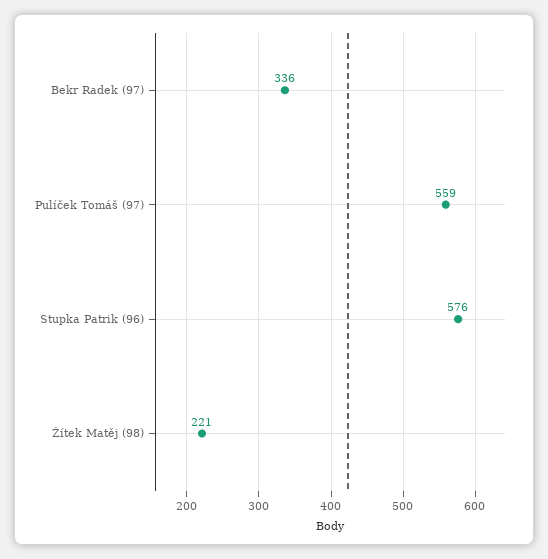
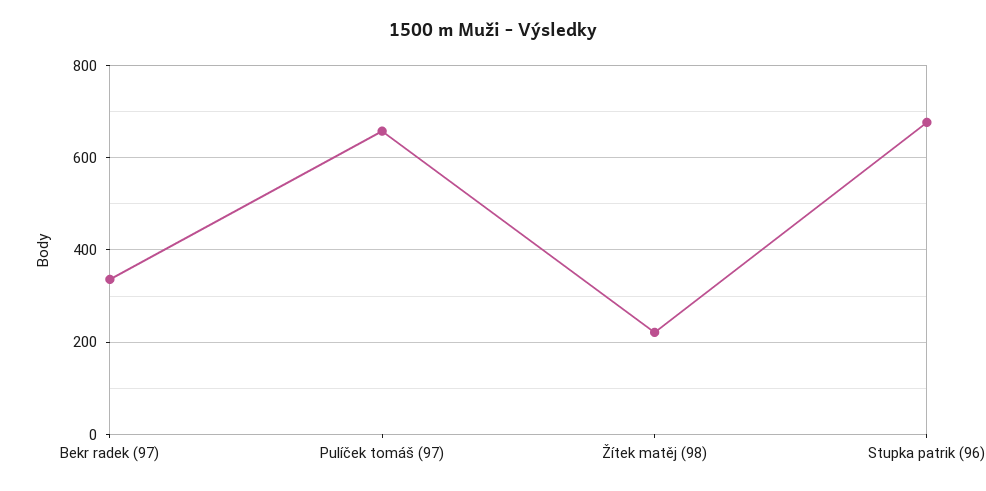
  {
    "Bekr Radek (97)": 336,
-   "Pulíček Tomáš (97)": 559,
+   "Pulíček Tomáš (97)": 660,
-   "Stupka Patrik (96)": 576,
+   "Stupka Patrik (96)": 680,
    "Žítek Matěj (98)": 221
  }

